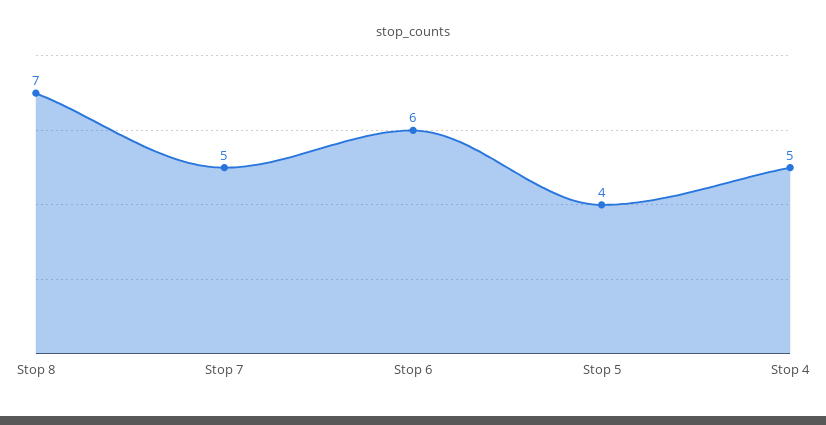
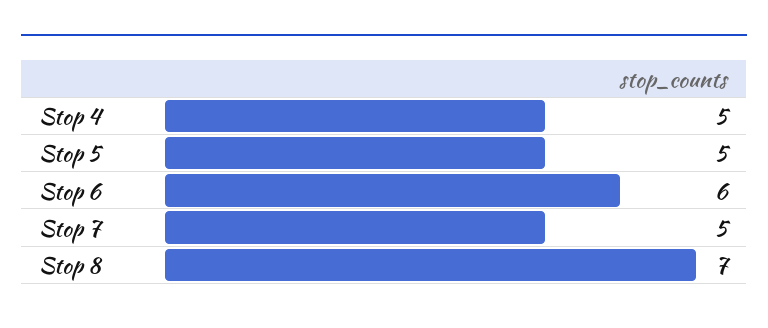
  {
    "Stop 8": 7,
    "Stop 7": 5,
    "Stop 6": 6,
-   "Stop 5": 4,
+   "Stop 5": 5,
    "Stop 4": 5
  }

